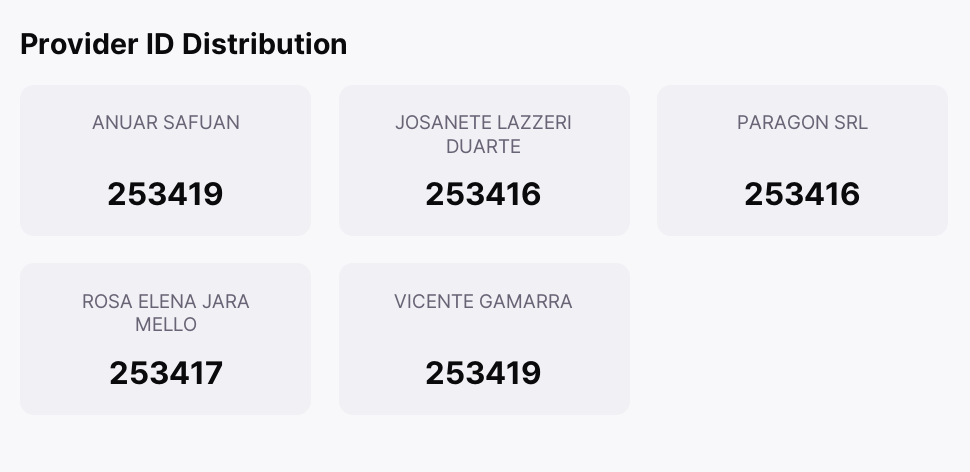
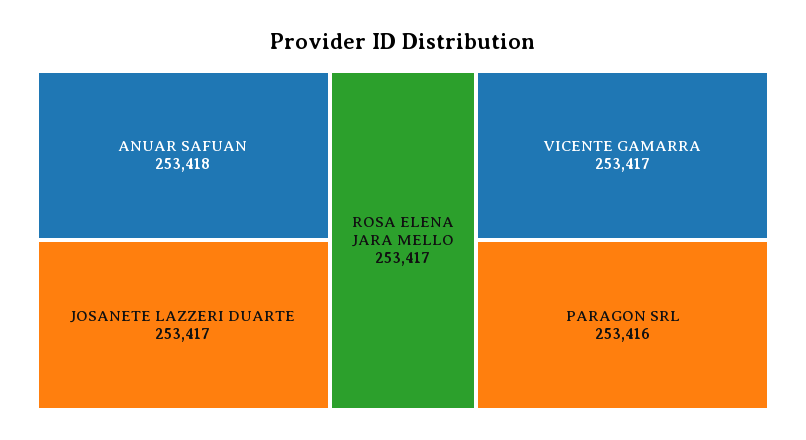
  {
-   "ANUAR SAFUAN": 253419,
+   "ANUAR SAFUAN": 253418,
-   "JOSANETE LAZZERI DUARTE": 253416,
+   "JOSANETE LAZZERI DUARTE": 253417,
    "PARAGON SRL": 253416,
    "ROSA ELENA JARA MELLO": 253417,
-   "VICENTE GAMARRA": 253419
+   "VICENTE GAMARRA": 253417
  }

